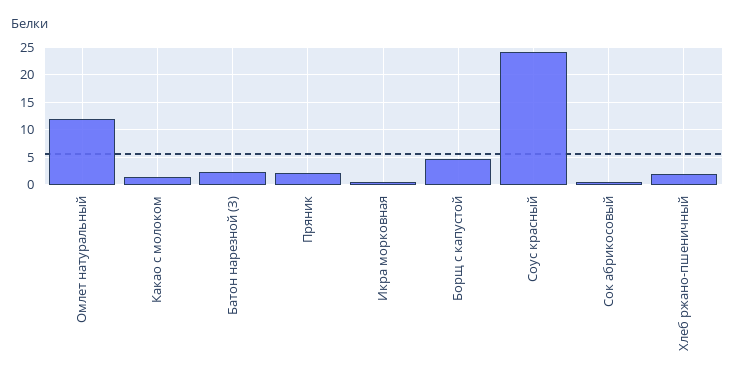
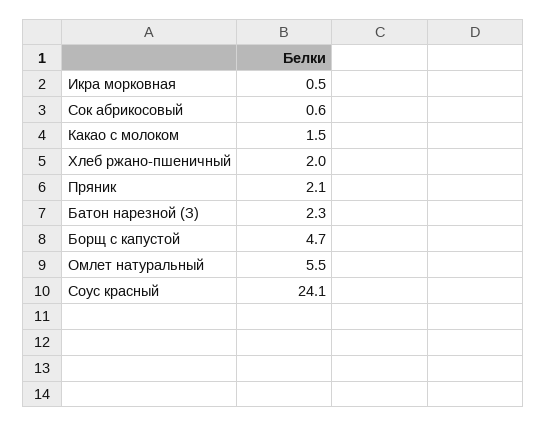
  {
-   "Омлет натуральный": 12.5,
+   "Омлет натуральный": 5.5,
    "Какао с молоком": 1.5,
    "Батон нарезной (З)": 2.3,
    "Пряник": 2.1,
    "Икра морковная": 0.5,
    "Борщ с капустой": 4.7,
    "Соус красный": 24.1,
    "Сок абрикосовый": 0.6,
    "Хлеб ржано-пшеничный": 2
  }

